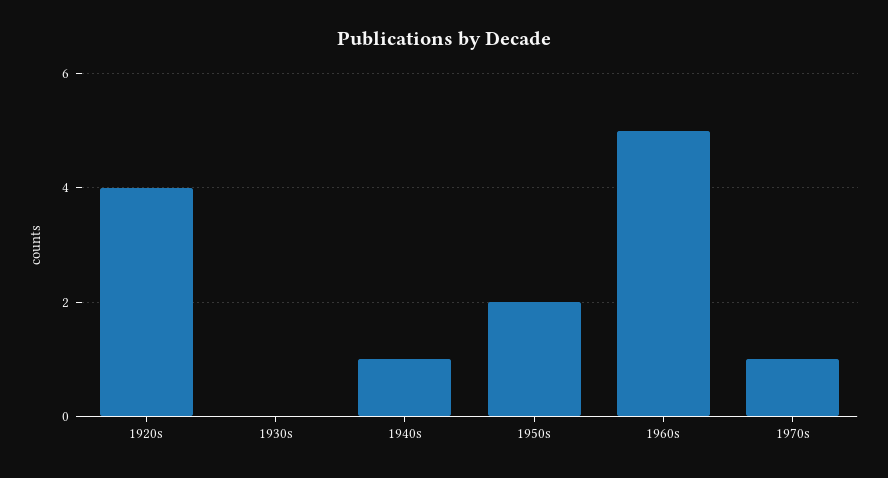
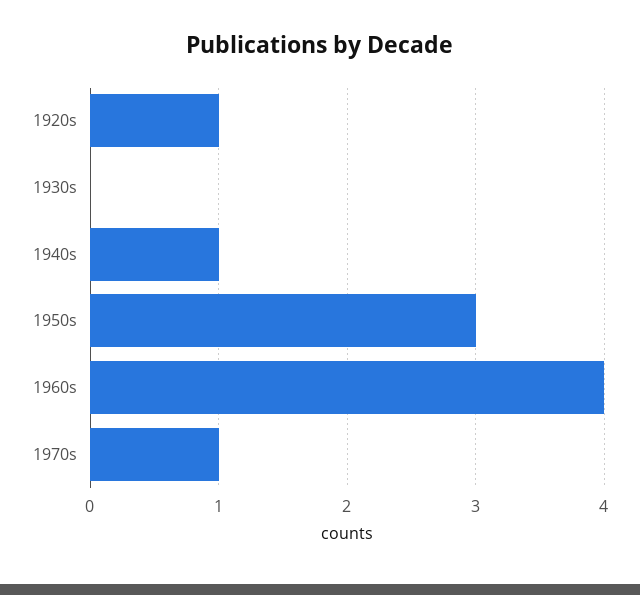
  {
-   "1920s": 4,
+   "1920s": 1,
    "1930s": 0,
    "1940s": 1,
-   "1950s": 2,
+   "1950s": 3,
-   "1960s": 5,
+   "1960s": 4,
    "1970s": 1
  }

